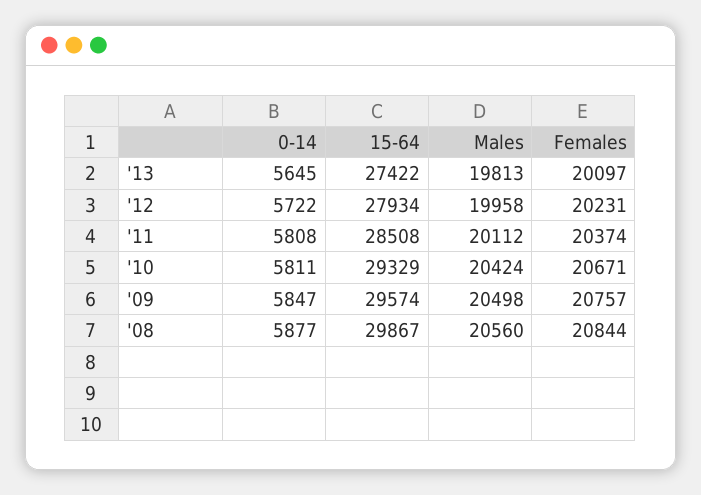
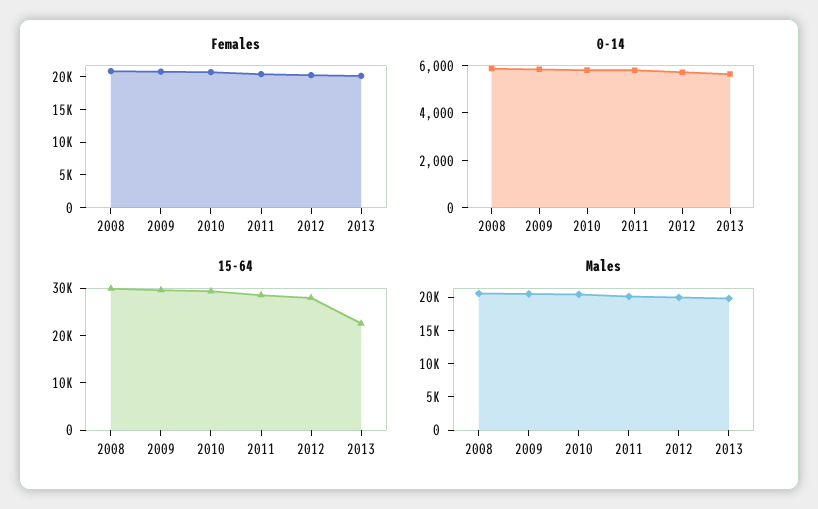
  {
    "0-14": {
      "'13": 5645,
      "'12": 5722,
      "'11": 5808,
      "'10": 5811,
      "'09": 5847,
      "'08": 5877
    },
    "15-64": {
-     "'13": 27422,
+     "'13": 22000,
      "'12": 27934,
      "'11": 28508,
      "'10": 29329,
      "'09": 29574,
      "'08": 29867
    },
    "Males": {
      "'13": 19813,
      "'12": 19958,
      "'11": 20112,
      "'10": 20424,
      "'09": 20498,
      "'08": 20560
    },
    "Females": {
      "'13": 20097,
      "'12": 20231,
      "'11": 20374,
      "'10": 20671,
      "'09": 20757,
      "'08": 20844
    }
  }

